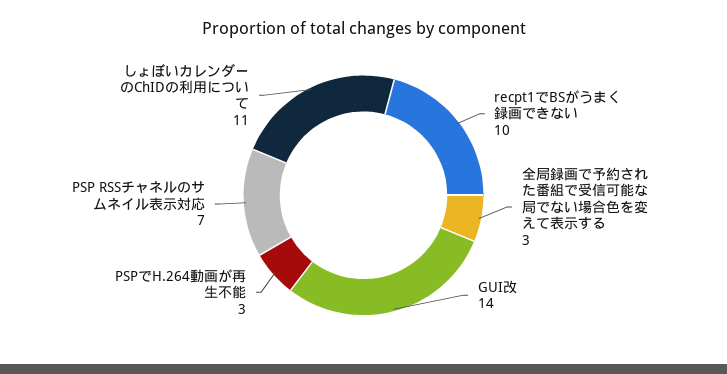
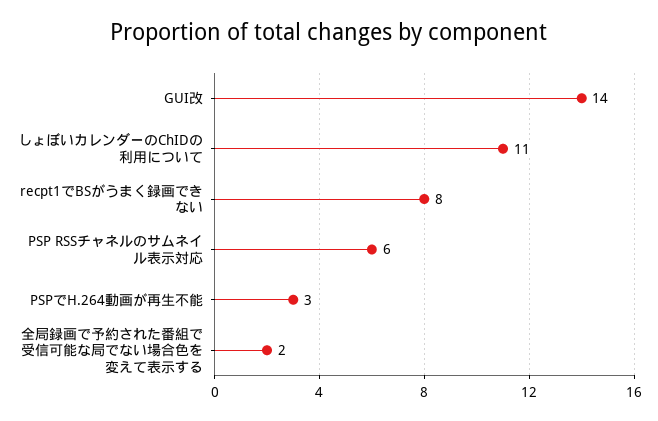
  {
-   "recpt1でBSがうまく録画できない": 10,
+   "recpt1でBSがうまく録画できない": 8,
-   "全局録画で予約された番組で受信可能な局でない場合色を変えて表示する": 3,
+   "全局録画で予約された番組で受信可能な局でない場合色を変えて表示する": 2,
    "GUI改": 14,
    "PSPでH.264動画が再生不能": 3,
-   "PSP RSSチャネルのサムネイル表示対応": 7,
+   "PSP RSSチャネルのサムネイル表示対応": 6,
    "しょぼいカレンダーのChIDの利用について": 11
  }

